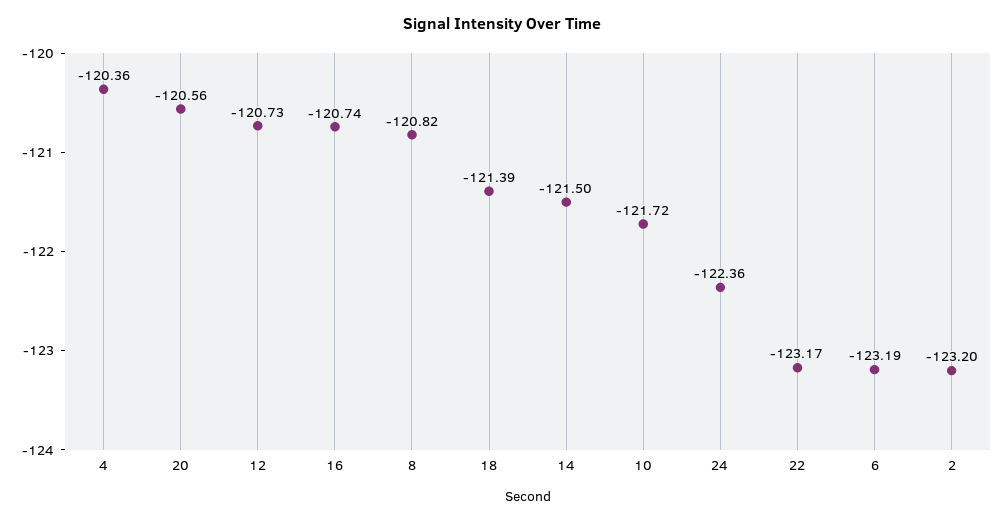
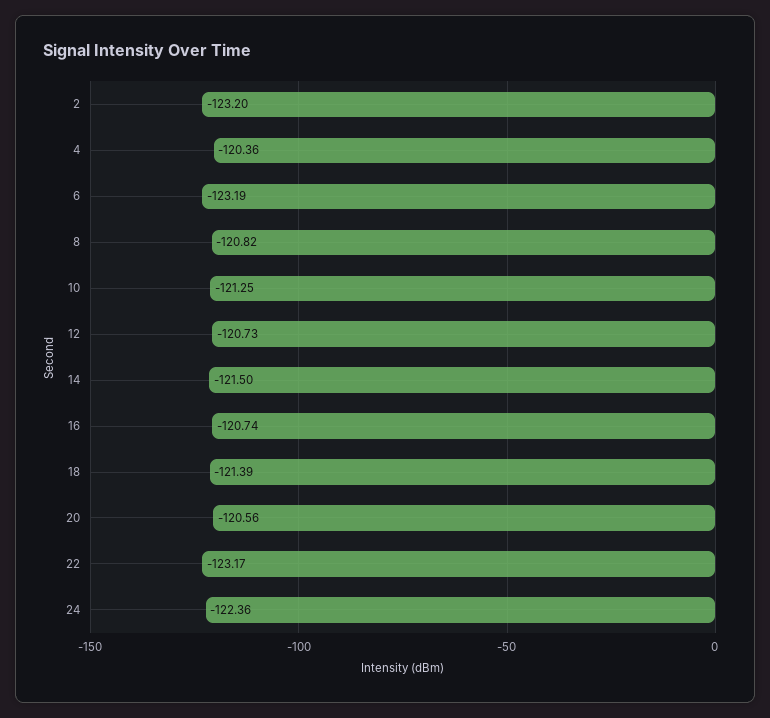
  {
    "4": -120.36,
    "20": -120.56,
    "12": -120.73,
    "16": -120.74,
    "8": -120.82,
    "18": -121.39,
    "14": -121.5,
-   "10": -121.72,
+   "10": -121.25,
    "24": -122.36,
    "22": -123.17,
    "6": -123.19,
    "2": -123.2
  }

